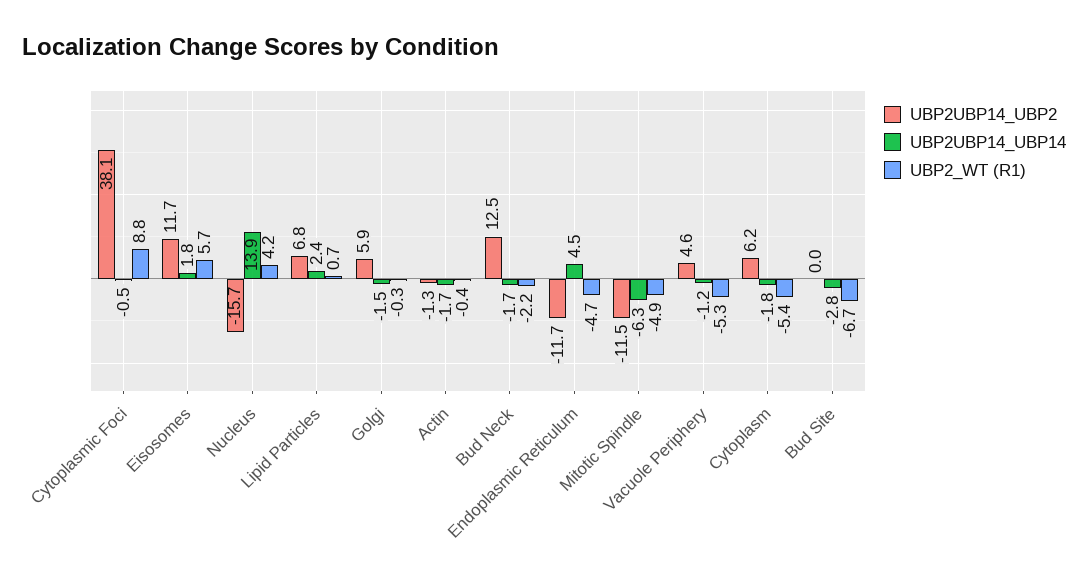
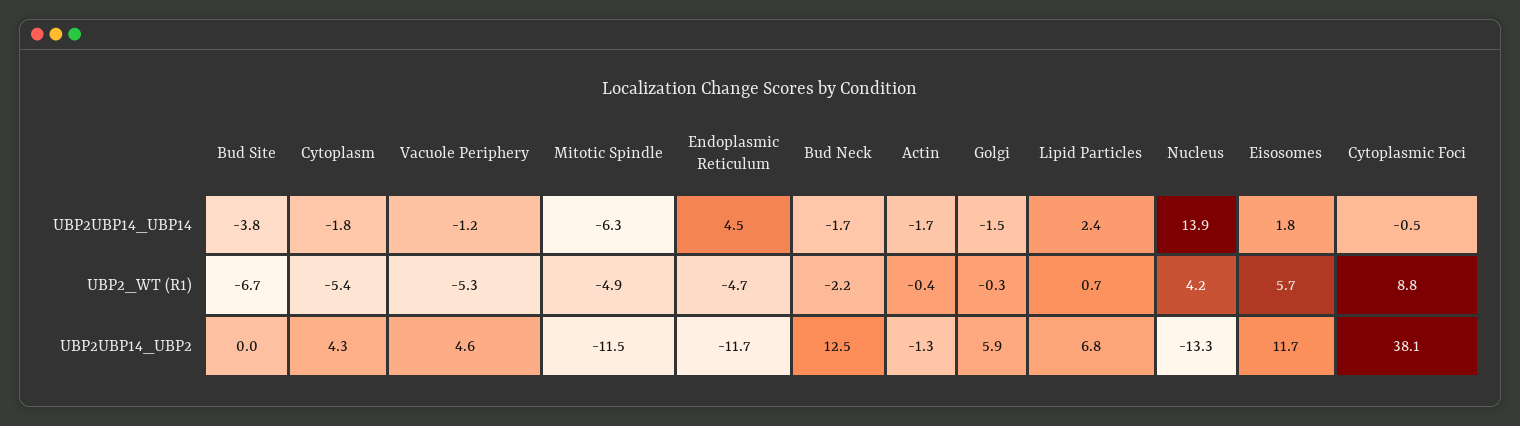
  {
    "UBP2UBP14_UBP2": {
      "Cytoplasmic Foci": 38.1,
      "Eisosomes": 11.7,
-     "Nucleus": -15.7,
+     "Nucleus": -13.3,
      "Lipid Particles": 6.8,
      "Golgi": 5.9,
      "Actin": -1.3,
      "Bud Neck": 12.5,
      "Endoplasmic Reticulum": -11.7,
      "Mitotic Spindle": -11.5,
      "Vacuole Periphery": 4.6,
-     "Cytoplasm": 6.2,
+     "Cytoplasm": 4.3,
      "Bud Site": 0
    },
    "UBP2UBP14_UBP14": {
      "Cytoplasmic Foci": -0.5,
      "Eisosomes": 1.8,
      "Nucleus": 13.9,
      "Lipid Particles": 2.4,
      "Golgi": -1.5,
      "Actin": -1.7,
      "Bud Neck": -1.7,
      "Endoplasmic Reticulum": 4.5,
      "Mitotic Spindle": -6.3,
      "Vacuole Periphery": -1.2,
      "Cytoplasm": -1.8,
-     "Bud Site": -2.8
+     "Bud Site": -3.8
    },
    "UBP2_WT (R1)": {
      "Cytoplasmic Foci": 8.8,
      "Eisosomes": 5.7,
      "Nucleus": 4.2,
      "Lipid Particles": 0.7,
      "Golgi": -0.3,
      "Actin": -0.4,
      "Bud Neck": -2.2,
      "Endoplasmic Reticulum": -4.7,
      "Mitotic Spindle": -4.9,
      "Vacuole Periphery": -5.3,
      "Cytoplasm": -5.4,
      "Bud Site": -6.7
    }
  }

